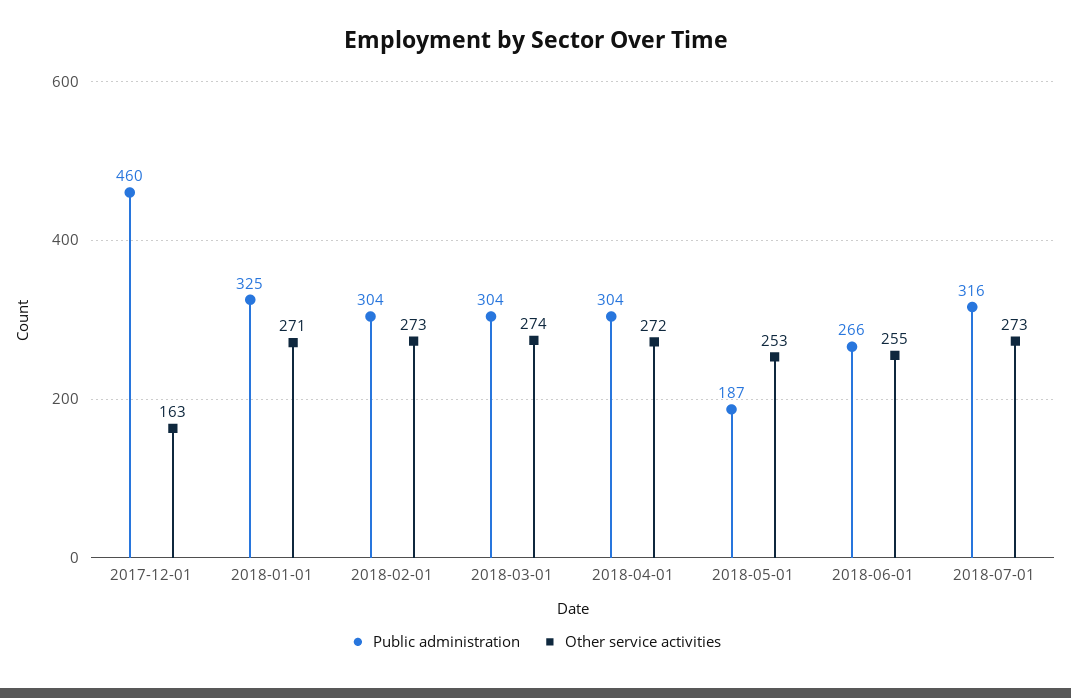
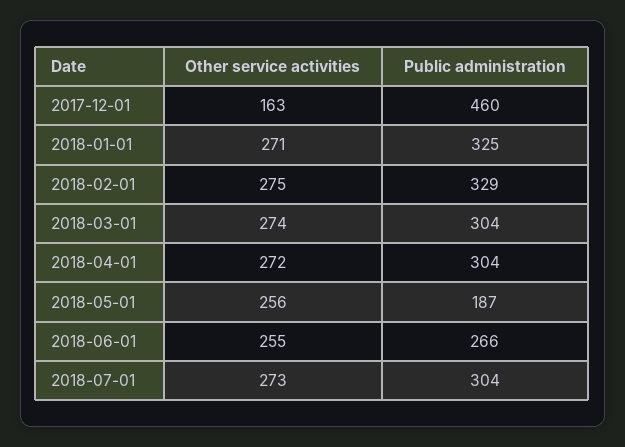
  {
    "Public administration": {
      "2017-12-01": 460,
      "2018-01-01": 325,
-     "2018-02-01": 304,
+     "2018-02-01": 329,
      "2018-03-01": 304,
      "2018-04-01": 304,
      "2018-05-01": 187,
      "2018-06-01": 266,
-     "2018-07-01": 316
+     "2018-07-01": 304
    },
    "Other service activities": {
      "2017-12-01": 163,
      "2018-01-01": 271,
-     "2018-02-01": 273,
+     "2018-02-01": 275,
      "2018-03-01": 274,
      "2018-04-01": 272,
-     "2018-05-01": 253,
+     "2018-05-01": 256,
      "2018-06-01": 255,
      "2018-07-01": 273
    }
  }

